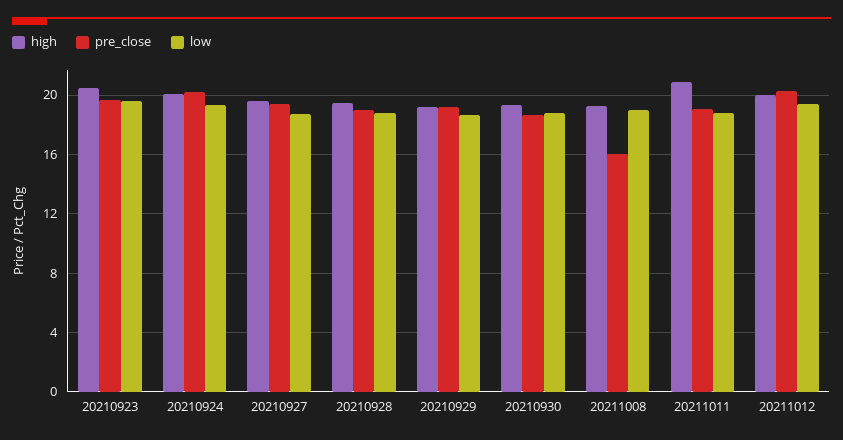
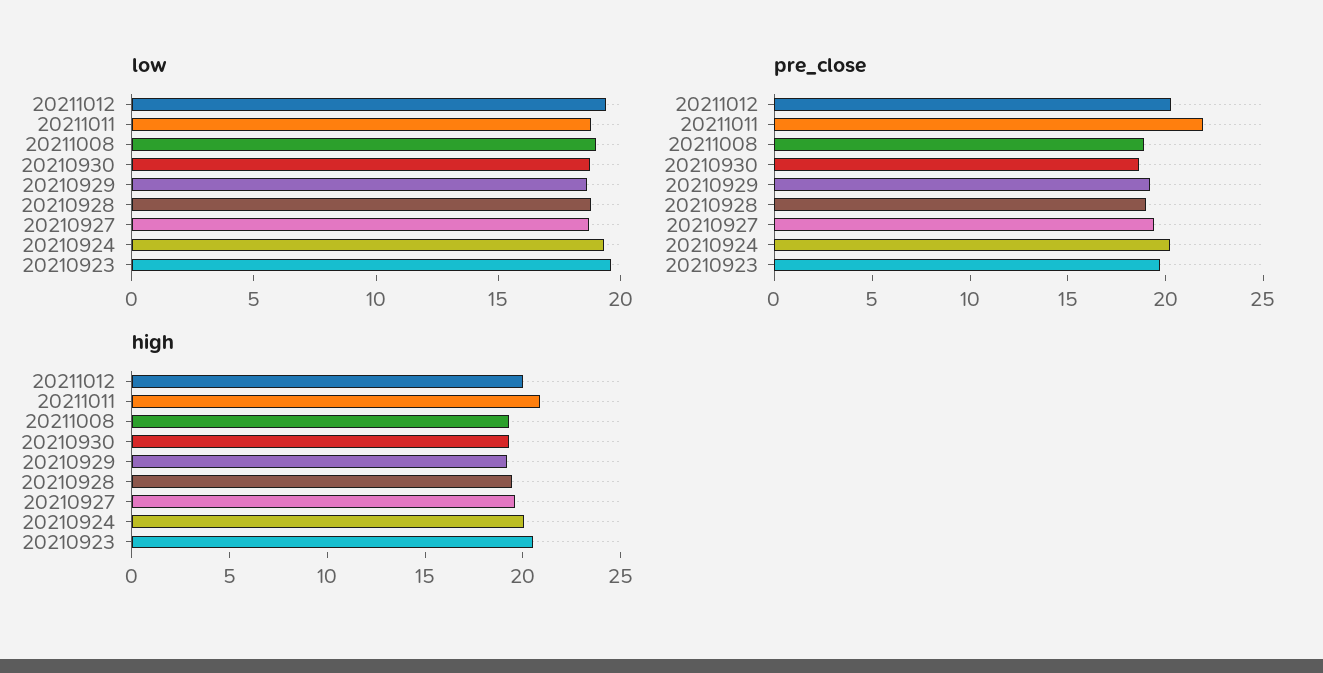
  {
    "high": {
      "20210923": 20.5,
      "20210924": 20,
      "20210927": 19.5,
      "20210928": 19.5,
      "20210929": 19,
      "20210930": 19.5,
      "20211008": 19.5,
      "20211011": 21,
      "20211012": 20
    },
    "pre_close": {
      "20210923": 19.5,
      "20210924": 20,
      "20210927": 19.5,
      "20210928": 19,
      "20210929": 19,
      "20210930": 18.5,
-     "20211008": 16,
+     "20211008": 19,
-     "20211011": 19,
+     "20211011": 22,
      "20211012": 20.5
    },
    "low": {
      "20210923": 19.5,
      "20210924": 19.5,
      "20210927": 18.5,
      "20210928": 19,
      "20210929": 18.5,
      "20210930": 19,
      "20211008": 19,
      "20211011": 19,
      "20211012": 19.5
    }
  }

